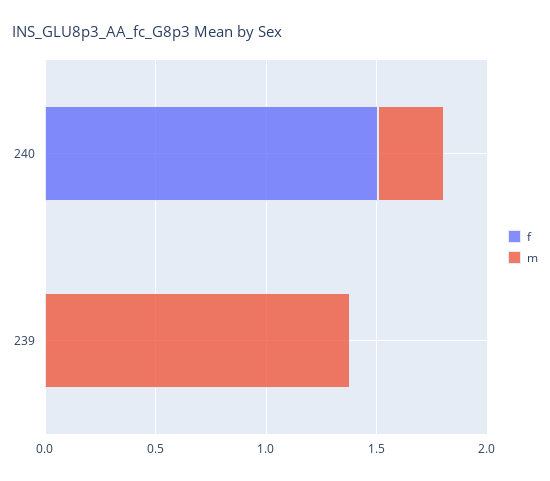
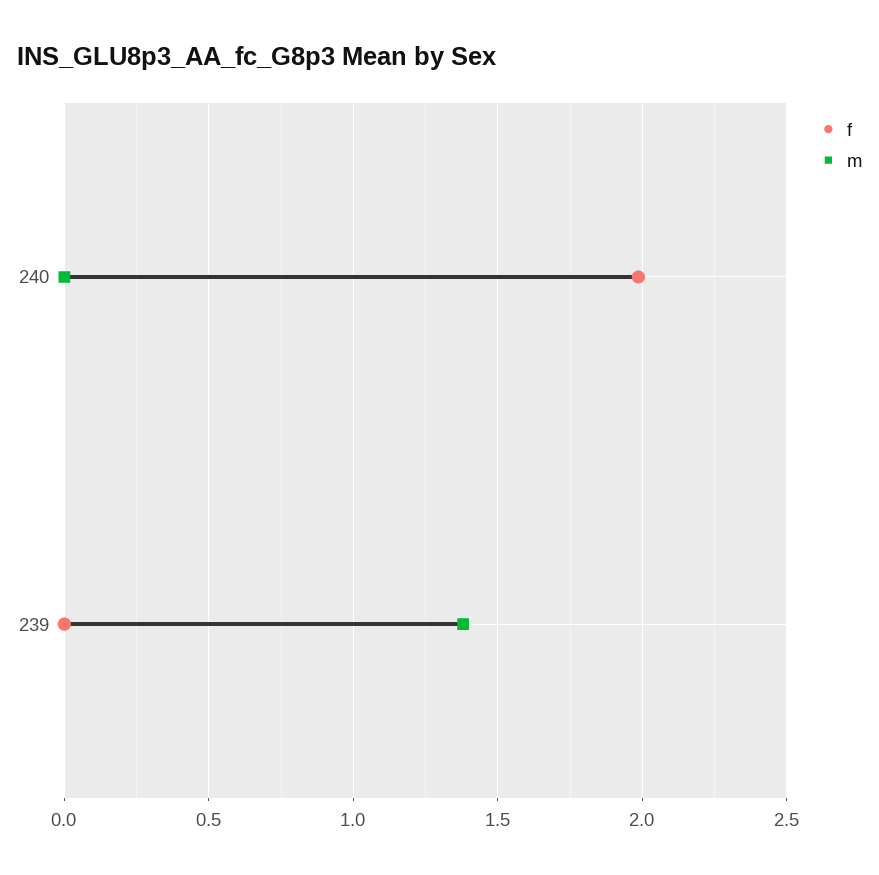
  {
    "f": {
-     "240": 1.5,
+     "240": 2,
      "239": 0
    },
    "m": {
-     "240": 0.3,
+     "240": 0,
      "239": 1.4
    }
  }

